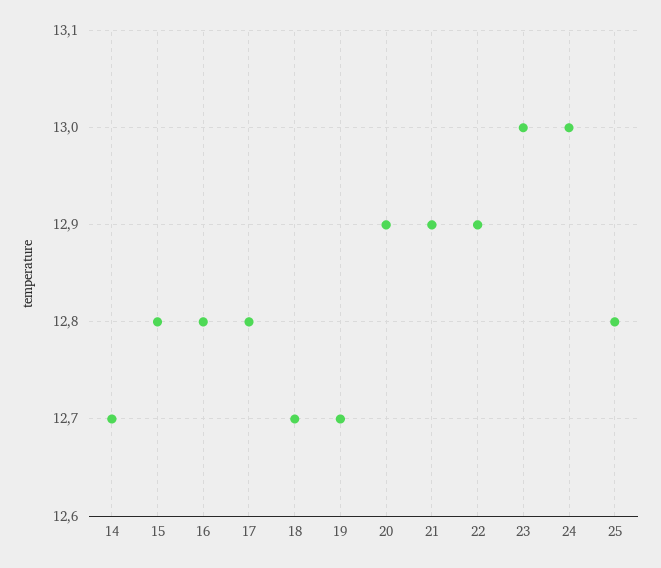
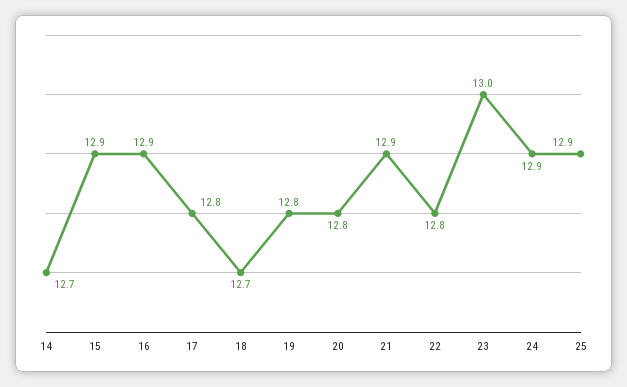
  {
    "14": 12.7,
-   "15": 12.8,
+   "15": 12.9,
-   "16": 12.8,
+   "16": 12.9,
    "17": 12.8,
    "18": 12.7,
-   "19": 12.7,
+   "19": 12.8,
-   "20": 12.9,
+   "20": 12.8,
    "21": 12.9,
-   "22": 12.9,
+   "22": 12.8,
    "23": 13,
-   "24": 13,
+   "24": 12.9,
-   "25": 12.8
+   "25": 12.9
  }

